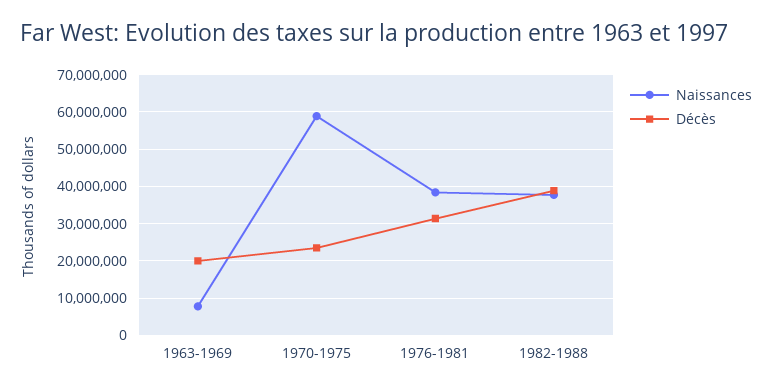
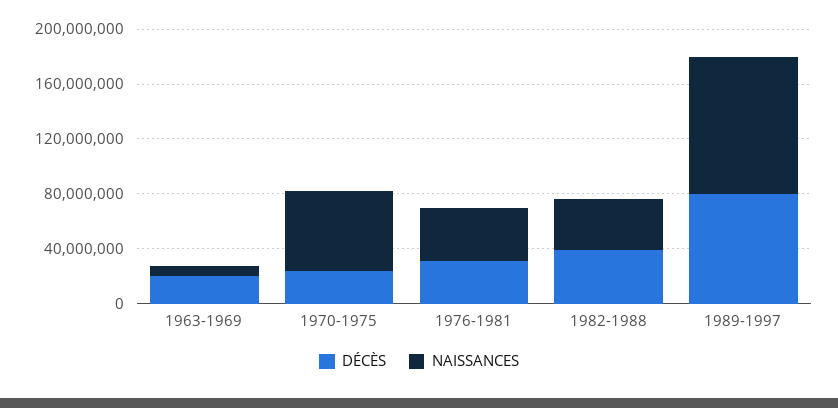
  {
    "Naissances": {
      "1963-1969": 8000000,
      "1970-1975": 58000000,
      "1976-1981": 38000000,
-     "1982-1988": 38000000
+     "1982-1988": 38000000,
+     "1989-1997": 100000000
    },
    "Décès": {
      "1963-1969": 20000000,
      "1970-1975": 24000000,
      "1976-1981": 32000000,
-     "1982-1988": 38000000
+     "1982-1988": 38000000,
+     "1989-1997": 80000000
    }
  }

